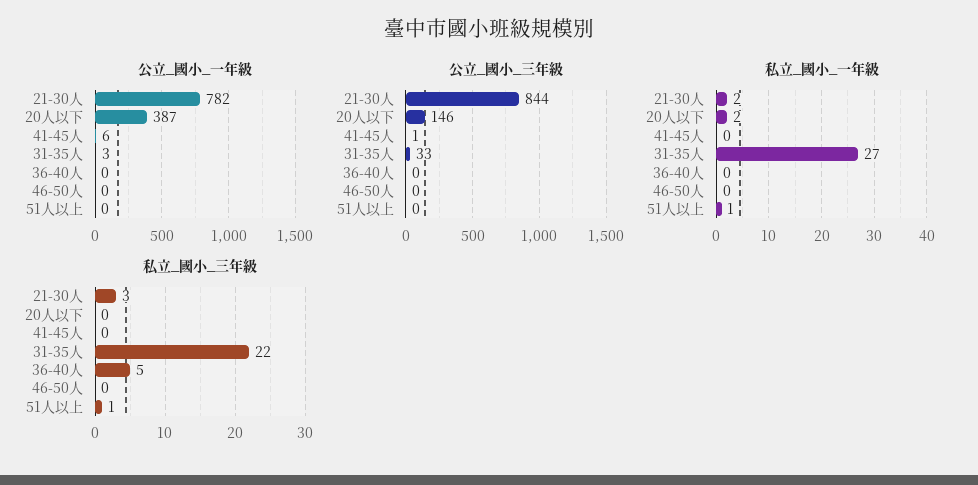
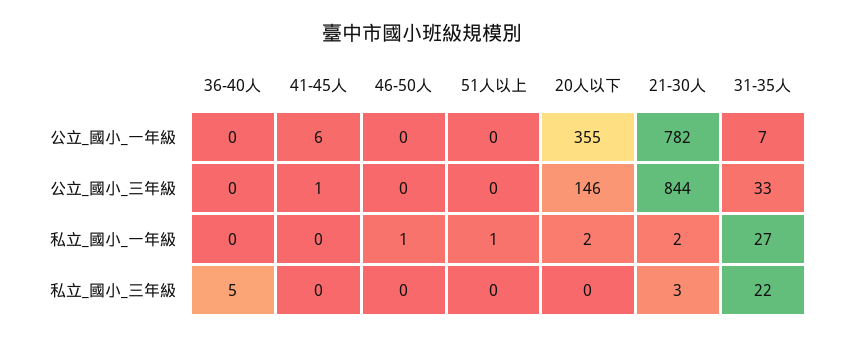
  {
    "公立_國小_一年級": {
      "21-30人": 782,
-     "20人以下": 387,
+     "20人以下": 355,
      "41-45人": 6,
-     "31-35人": 3,
+     "31-35人": 7,
      "36-40人": 0,
      "46-50人": 0,
      "51人以上": 0
    },
    "公立_國小_三年級": {
      "21-30人": 844,
      "20人以下": 146,
      "41-45人": 1,
      "31-35人": 33,
      "36-40人": 0,
      "46-50人": 0,
      "51人以上": 0
    },
    "私立_國小_一年級": {
      "21-30人": 2,
      "20人以下": 2,
      "41-45人": 0,
      "31-35人": 27,
      "36-40人": 0,
-     "46-50人": 0,
+     "46-50人": 1,
      "51人以上": 1
    },
    "私立_國小_三年級": {
      "21-30人": 3,
      "20人以下": 0,
      "41-45人": 0,
      "31-35人": 22,
      "36-40人": 5,
      "46-50人": 0,
-     "51人以上": 1
+     "51人以上": 0
    }
  }

